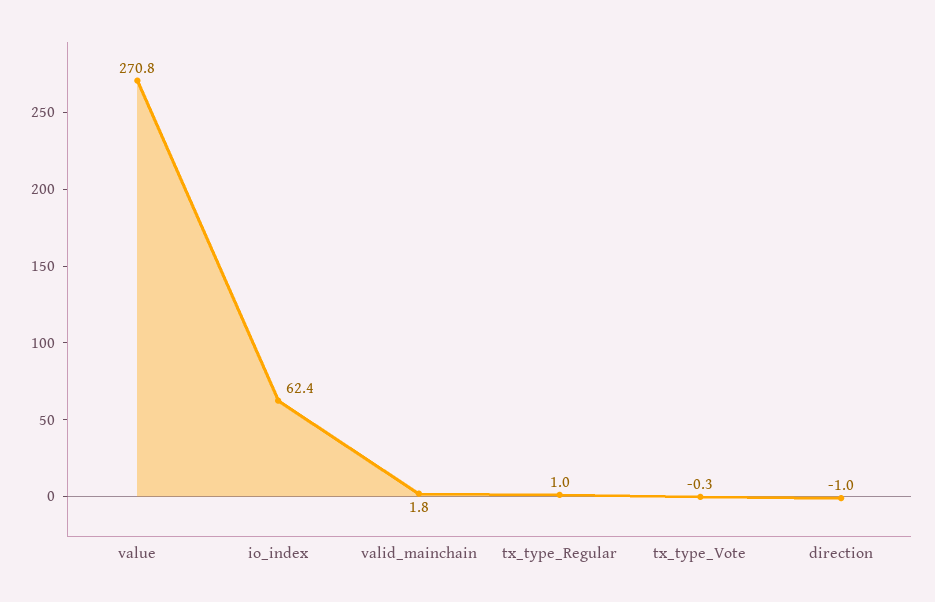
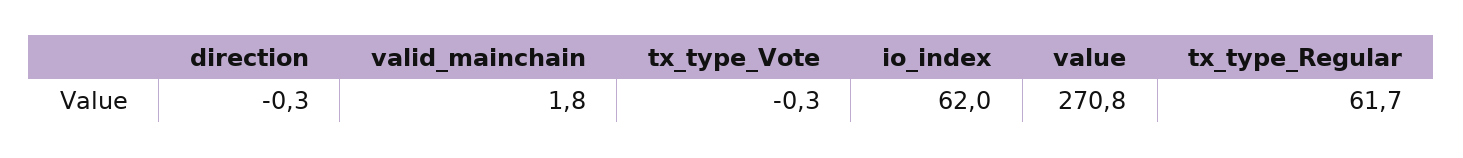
  {
    "value": 270.8,
-   "io_index": 62.4,
+   "io_index": 62,
    "valid_mainchain": 1.8,
-   "tx_type_Regular": 1,
+   "tx_type_Regular": 61.7,
    "tx_type_Vote": -0.3,
-   "direction": -1
+   "direction": -0.3
  }

